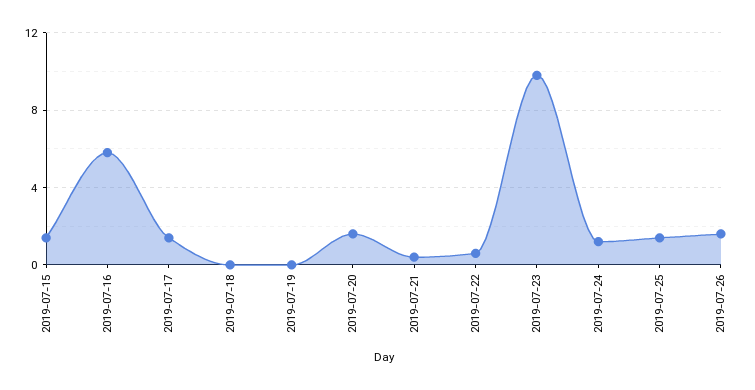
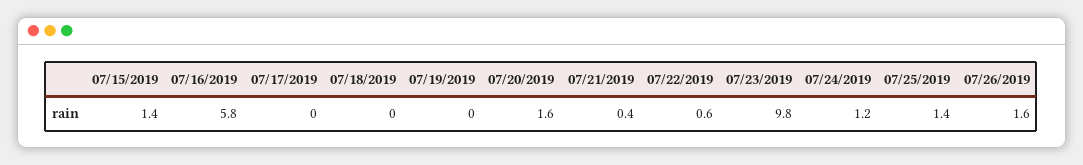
  {
    "2019-07-15": 1.4,
    "2019-07-16": 5.8,
-   "2019-07-17": 1.5,
+   "2019-07-17": 0,
    "2019-07-18": 0,
    "2019-07-19": 0,
    "2019-07-20": 1.6,
    "2019-07-21": 0.4,
    "2019-07-22": 0.6,
    "2019-07-23": 9.8,
    "2019-07-24": 1.2,
    "2019-07-25": 1.4,
    "2019-07-26": 1.6
  }

